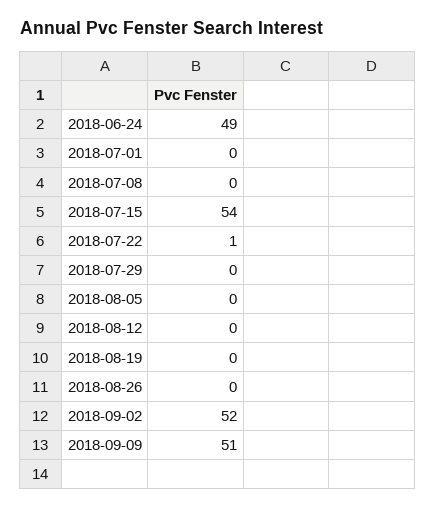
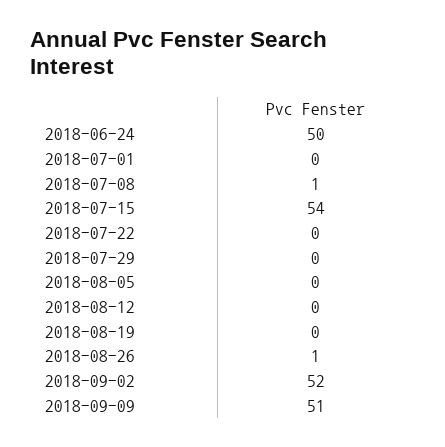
  {
-   "2018-06-24": 49,
+   "2018-06-24": 50,
    "2018-07-01": 0,
-   "2018-07-08": 0,
+   "2018-07-08": 1,
    "2018-07-15": 54,
-   "2018-07-22": 1,
+   "2018-07-22": 0,
    "2018-07-29": 0,
    "2018-08-05": 0,
    "2018-08-12": 0,
    "2018-08-19": 0,
-   "2018-08-26": 0,
+   "2018-08-26": 1,
    "2018-09-02": 52,
    "2018-09-09": 51
  }

